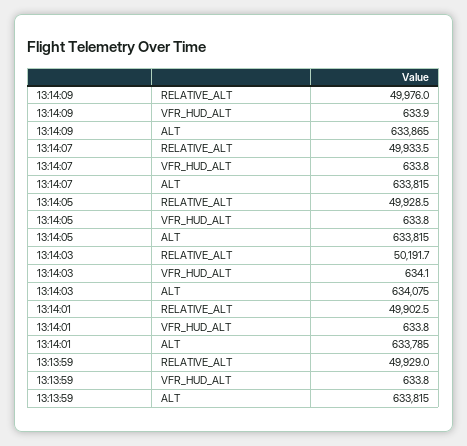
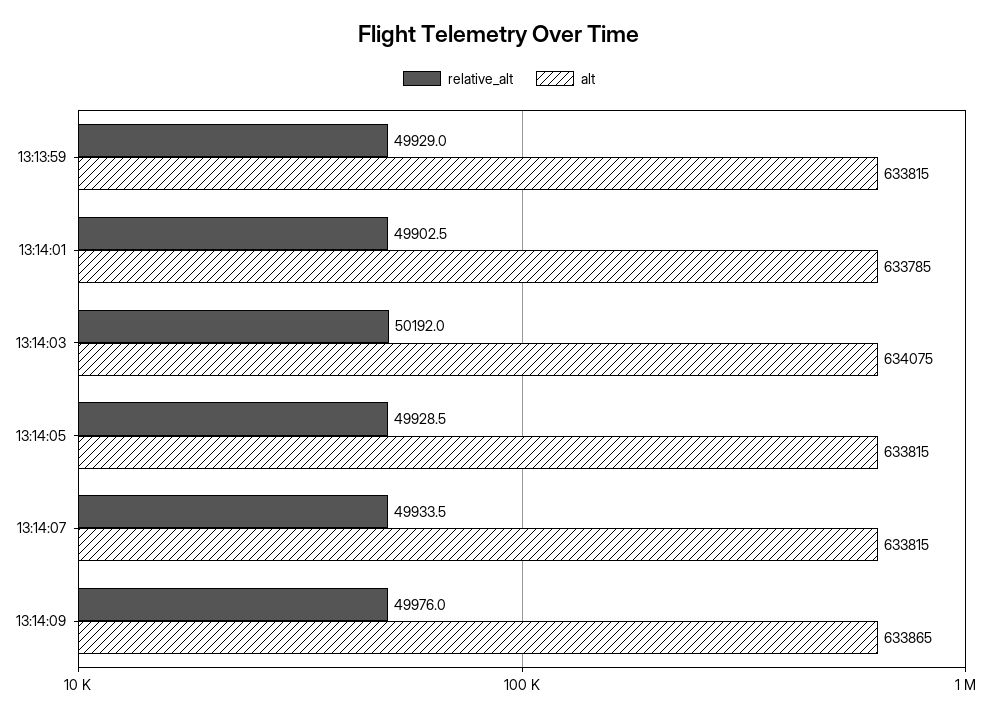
  {
    "RELATIVE_ALT": {
      "13:14:09": 49976,
      "13:14:07": 49933.5,
      "13:14:05": 49928.5,
-     "13:14:03": 50191.7,
+     "13:14:03": 50192,
      "13:14:01": 49902.5,
      "13:13:59": 49929
    },
-   "VFR_HUD_ALT": {
-     "13:14:09": 633.9,
-     "13:14:07": 633.8,
-     "13:14:05": 633.8,
-     "13:14:03": 634.1,
-     "13:14:01": 633.8,
-     "13:13:59": 633.8
-   },
    "ALT": {
      "13:14:09": 633865,
      "13:14:07": 633815,
      "13:14:05": 633815,
      "13:14:03": 634075,
      "13:14:01": 633785,
      "13:13:59": 633815
    }
  }

